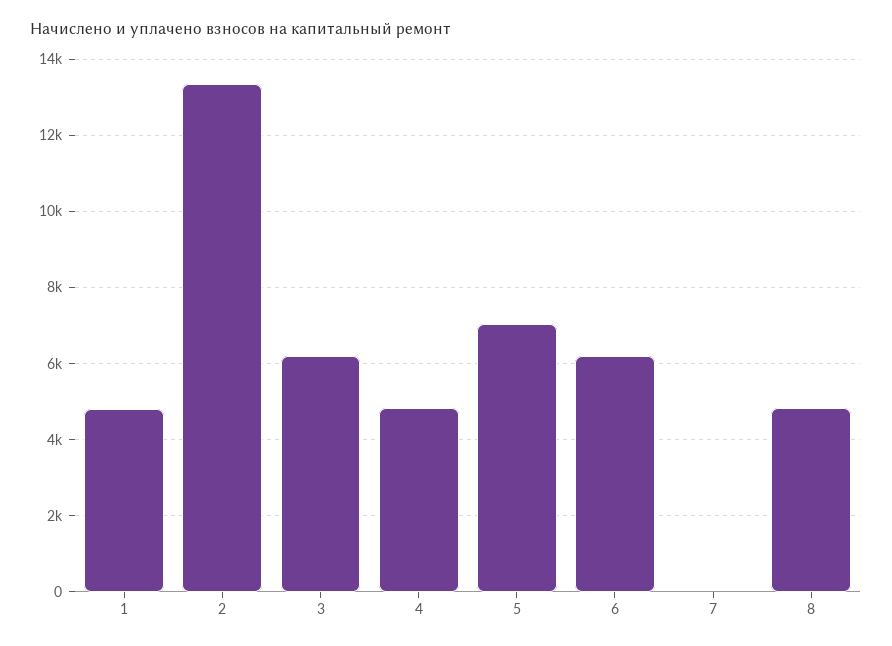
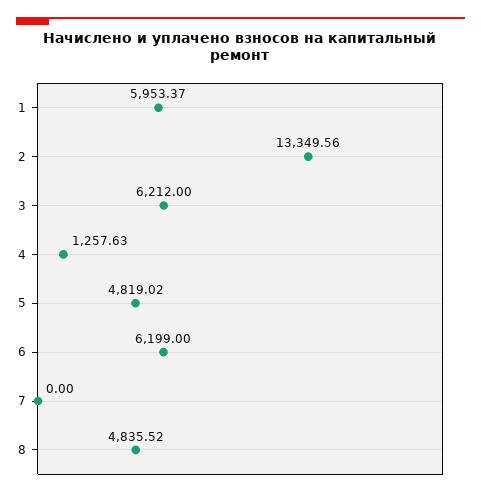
  {
-   "1": 4800,
+   "1": 5953.37,
    "2": 13349.56,
    "3": 6212,
-   "4": 4800,
+   "4": 1257.63,
-   "5": 7000,
+   "5": 4819.02,
    "6": 6199,
    "7": 0,
    "8": 4835.52
  }

